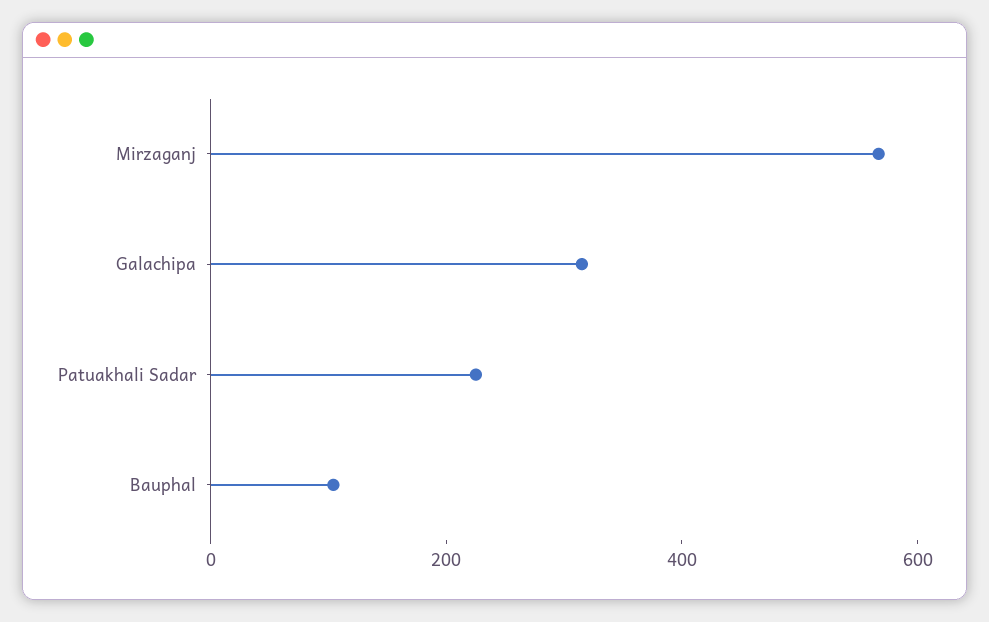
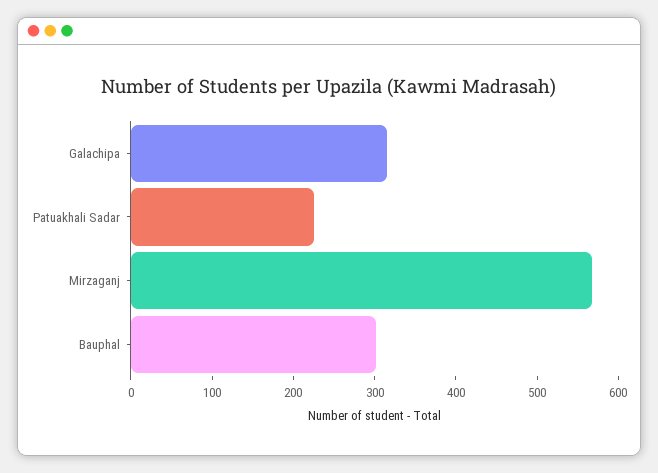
  {
    "Mirzaganj": 560,
    "Galachipa": 320,
    "Patuakhali Sadar": 220,
-   "Bauphal": 100
+   "Bauphal": 300
  }

